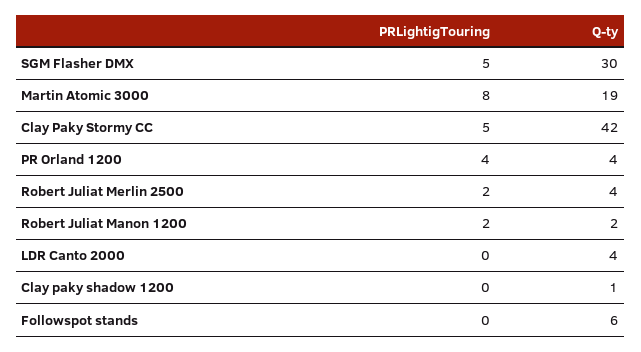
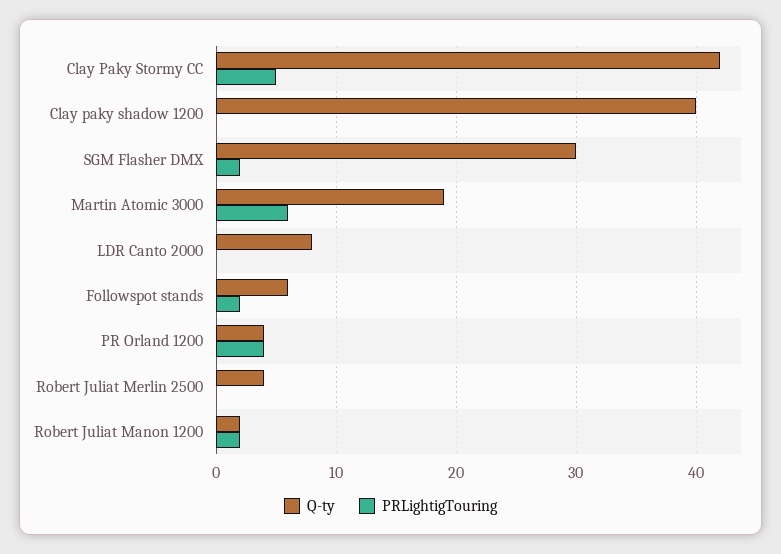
  {
    "PRLightigTouring": {
-     "SGM Flasher DMX": 5,
+     "SGM Flasher DMX": 2,
-     "Martin Atomic 3000": 8,
+     "Martin Atomic 3000": 6,
      "Clay Paky Stormy CC": 5,
      "PR Orland 1200": 4,
-     "Robert Juliat Merlin 2500": 2,
+     "Robert Juliat Merlin 2500": 0,
      "Robert Juliat Manon 1200": 2,
      "LDR Canto 2000": 0,
      "Clay paky shadow 1200": 0,
-     "Followspot stands": 0
+     "Followspot stands": 2
    },
    "Q-ty": {
      "SGM Flasher DMX": 30,
      "Martin Atomic 3000": 19,
      "Clay Paky Stormy CC": 42,
      "PR Orland 1200": 4,
      "Robert Juliat Merlin 2500": 4,
      "Robert Juliat Manon 1200": 2,
-     "LDR Canto 2000": 4,
+     "LDR Canto 2000": 8,
-     "Clay paky shadow 1200": 1,
+     "Clay paky shadow 1200": 40,
      "Followspot stands": 6
    }
  }

